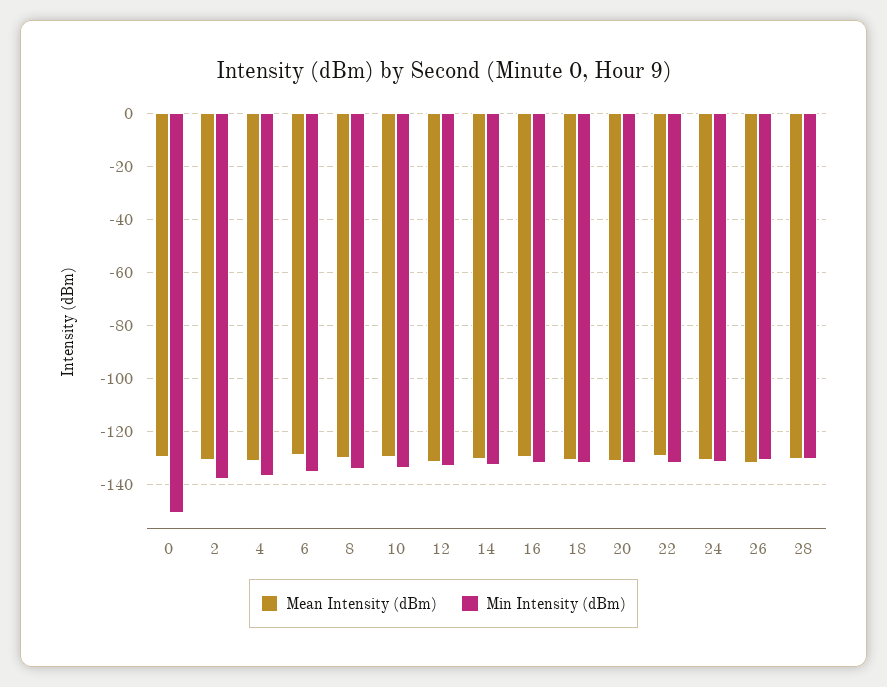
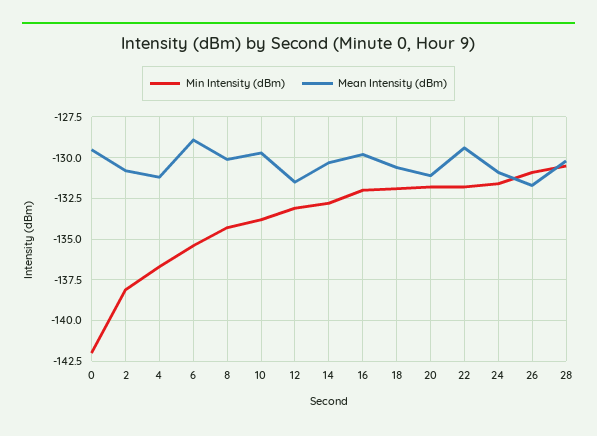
  {
    "Mean Intensity (dBm)": {
      "0": -129.5,
      "2": -131,
      "4": -131,
      "6": -129,
      "8": -130,
      "10": -129.5,
      "12": -131.5,
      "14": -130.5,
      "16": -130,
      "18": -130.5,
      "20": -131,
      "22": -129.5,
      "24": -131,
      "26": -131.5,
      "28": -130
    },
    "Min Intensity (dBm)": {
-     "0": -150,
+     "0": -142,
      "2": -138,
      "4": -136.5,
      "6": -135.5,
      "8": -134.5,
      "10": -134,
      "12": -133,
      "14": -133,
      "16": -132,
      "18": -132,
      "20": -132,
      "22": -132,
      "24": -131.5,
      "26": -131,
      "28": -130.5
    }
  }

